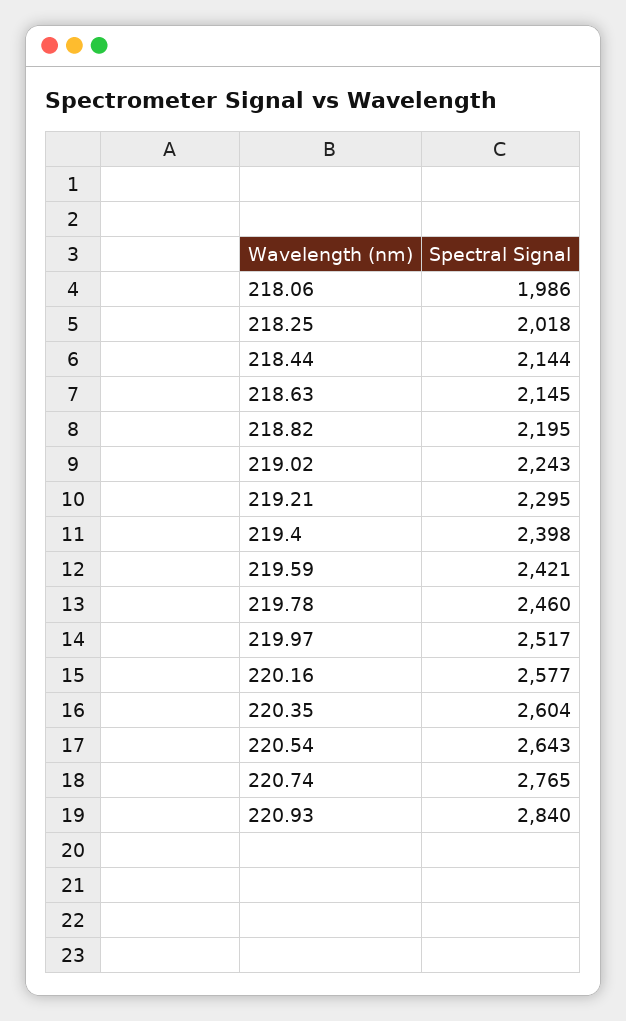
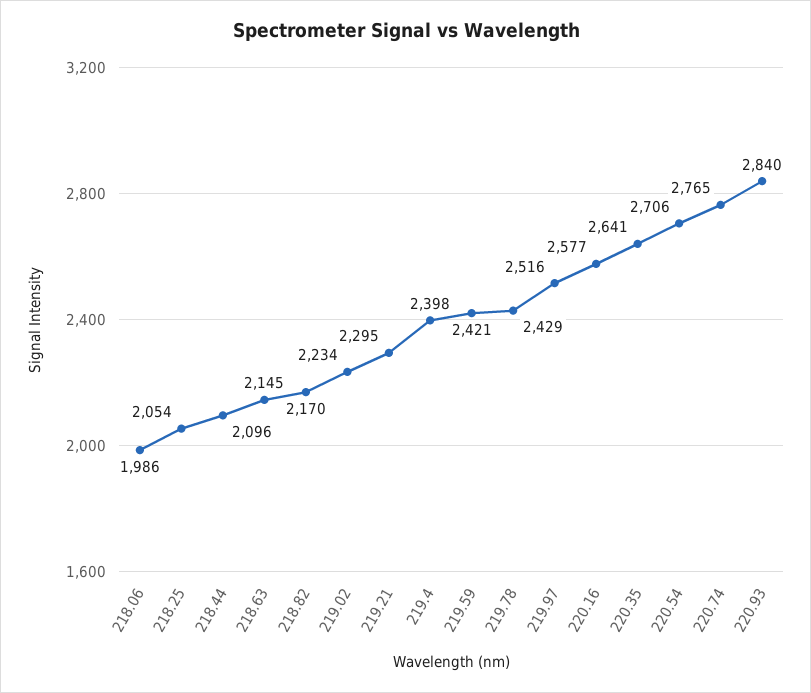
  {
    "218.06": 1986,
-   "218.25": 2018,
+   "218.25": 2054,
-   "218.44": 2144,
+   "218.44": 2096,
    "218.63": 2145,
-   "218.82": 2195,
+   "218.82": 2170,
-   "219.02": 2243,
+   "219.02": 2234,
    "219.21": 2295,
    "219.4": 2398,
    "219.59": 2421,
-   "219.78": 2460,
+   "219.78": 2429,
-   "219.97": 2517,
+   "219.97": 2516,
    "220.16": 2577,
-   "220.35": 2604,
+   "220.35": 2641,
-   "220.54": 2643,
+   "220.54": 2706,
    "220.74": 2765,
    "220.93": 2840
  }

